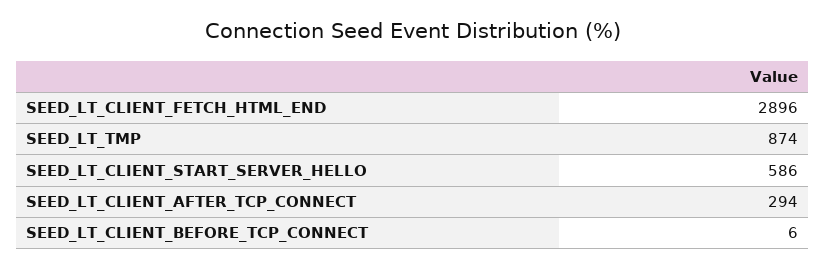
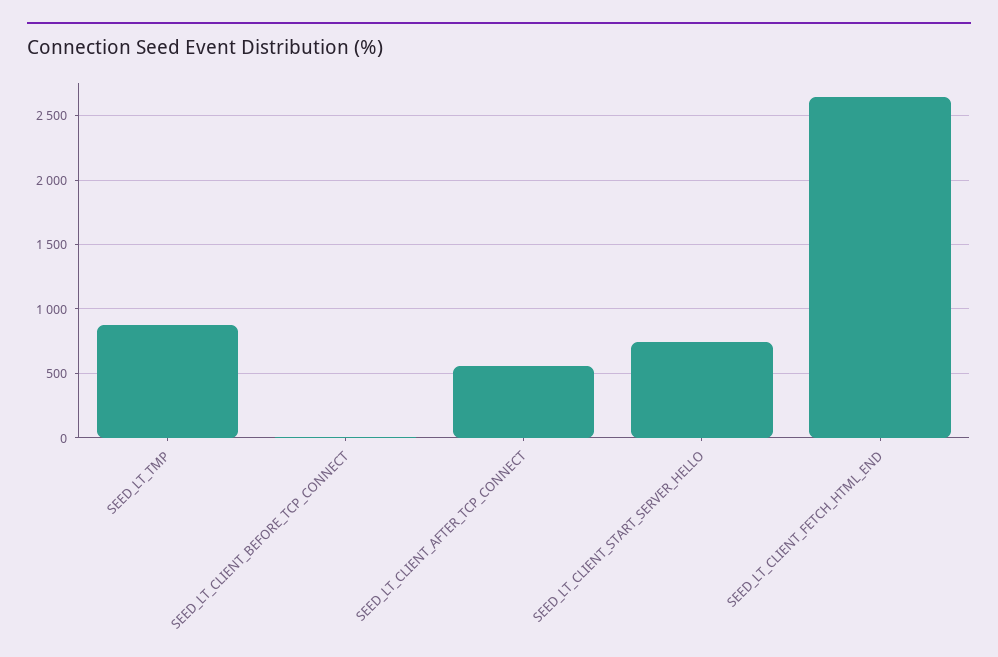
  {
-   "SEED_LT_CLIENT_FETCH_HTML_END": 2896,
+   "SEED_LT_CLIENT_FETCH_HTML_END": 2650,
    "SEED_LT_TMP": 874,
-   "SEED_LT_CLIENT_START_SERVER_HELLO": 586,
+   "SEED_LT_CLIENT_START_SERVER_HELLO": 750,
-   "SEED_LT_CLIENT_AFTER_TCP_CONNECT": 294,
+   "SEED_LT_CLIENT_AFTER_TCP_CONNECT": 550,
    "SEED_LT_CLIENT_BEFORE_TCP_CONNECT": 6
  }

